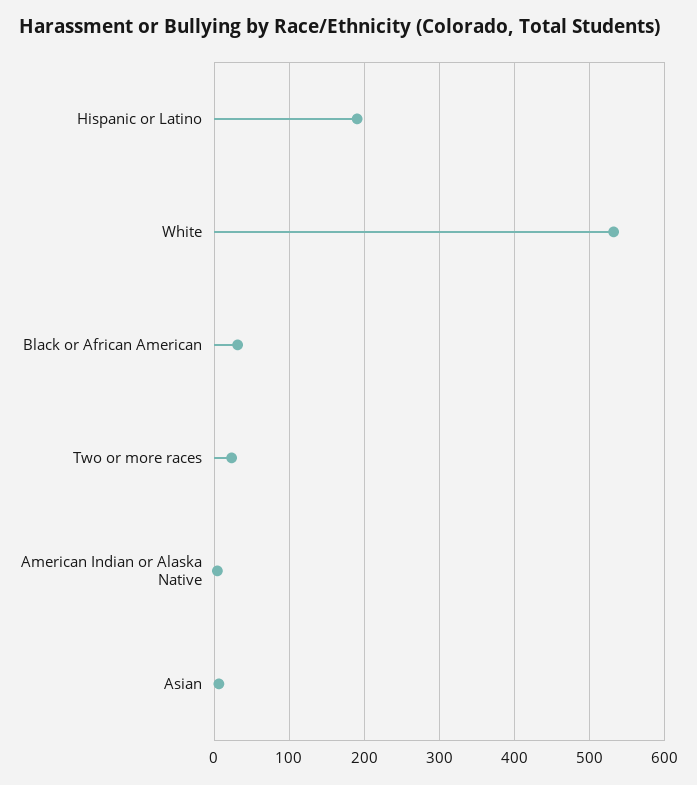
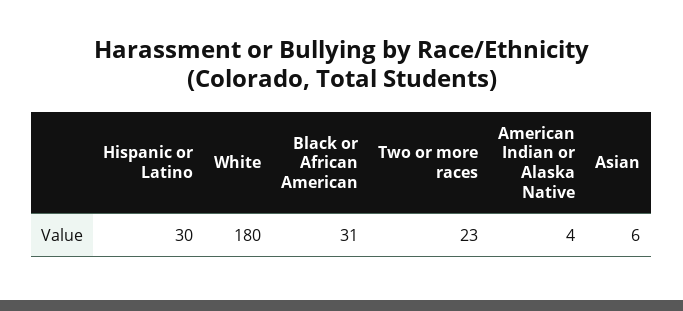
  {
-   "Hispanic or Latino": 190,
+   "Hispanic or Latino": 30,
-   "White": 530,
+   "White": 180,
    "Black or African American": 31,
    "Two or more races": 23,
    "American Indian or Alaska Native": 4,
    "Asian": 6
  }

